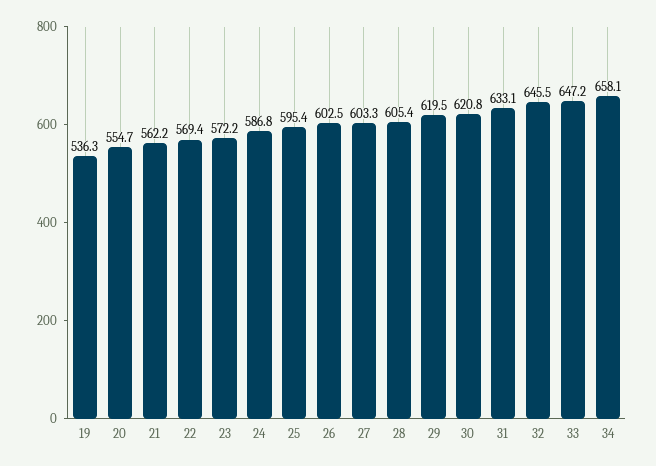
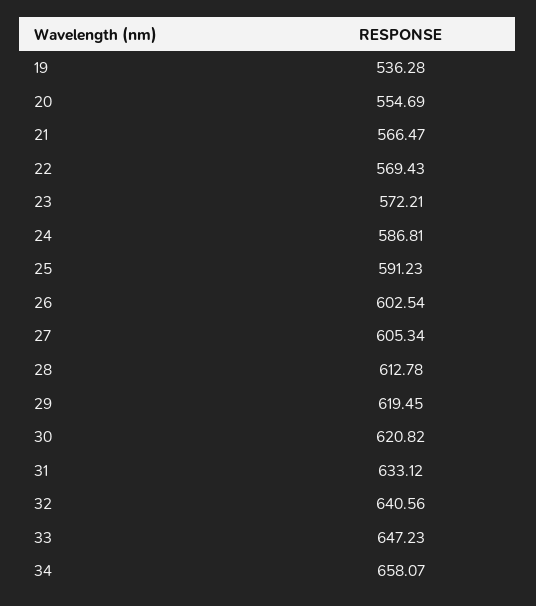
  {
    "19": 536.28,
    "20": 554.69,
-   "21": 562.2,
+   "21": 566.47,
    "22": 569.43,
    "23": 572.21,
    "24": 586.81,
-   "25": 595.4,
+   "25": 591.23,
    "26": 602.54,
-   "27": 603.3,
+   "27": 605.34,
-   "28": 605.4,
+   "28": 612.78,
    "29": 619.45,
    "30": 620.82,
    "31": 633.12,
-   "32": 645.5,
+   "32": 640.56,
    "33": 647.23,
    "34": 658.07
  }

